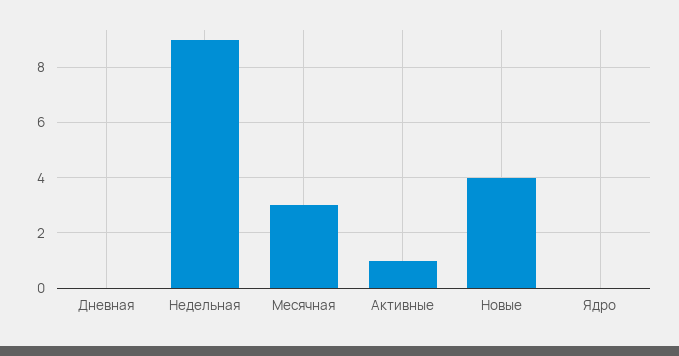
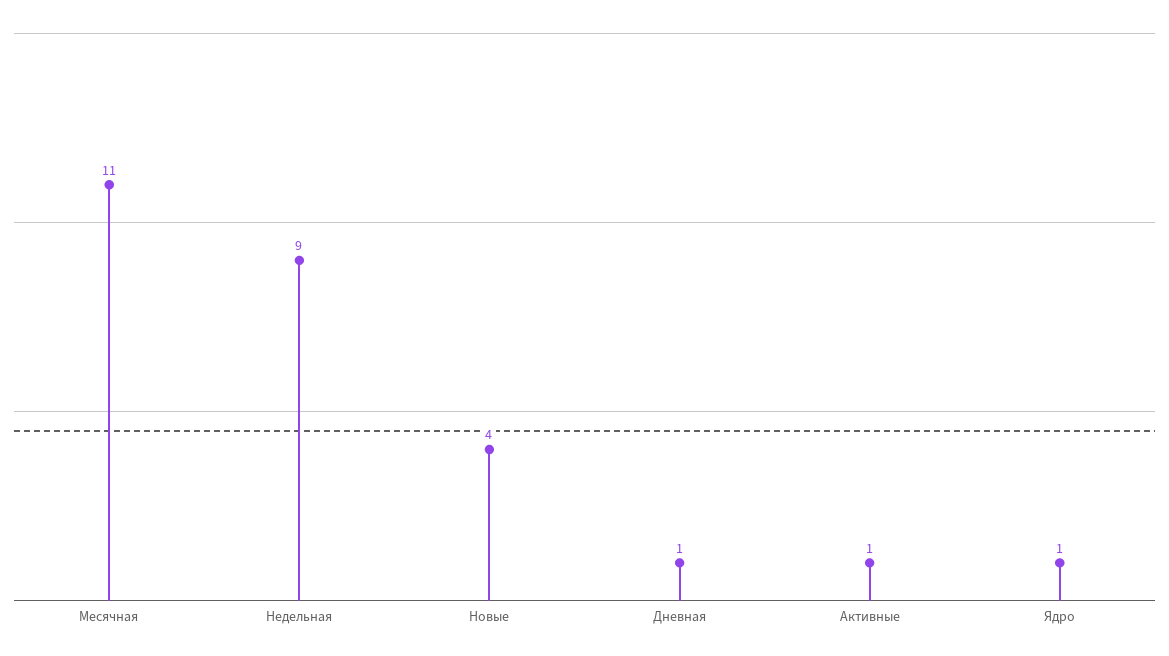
  {
-   "Дневная": 0,
+   "Дневная": 1,
    "Недельная": 9,
-   "Месячная": 3,
+   "Месячная": 11,
    "Активные": 1,
    "Новые": 4,
-   "Ядро": 0
+   "Ядро": 1
  }

